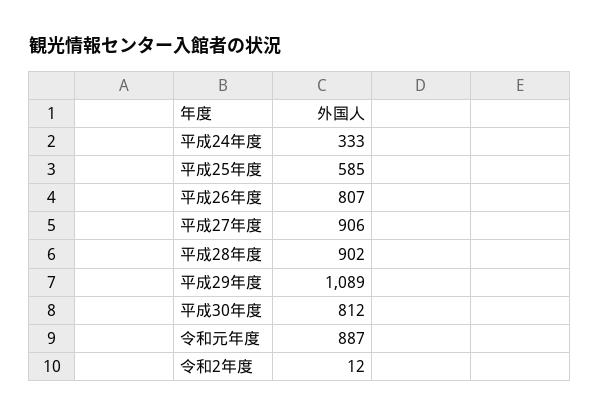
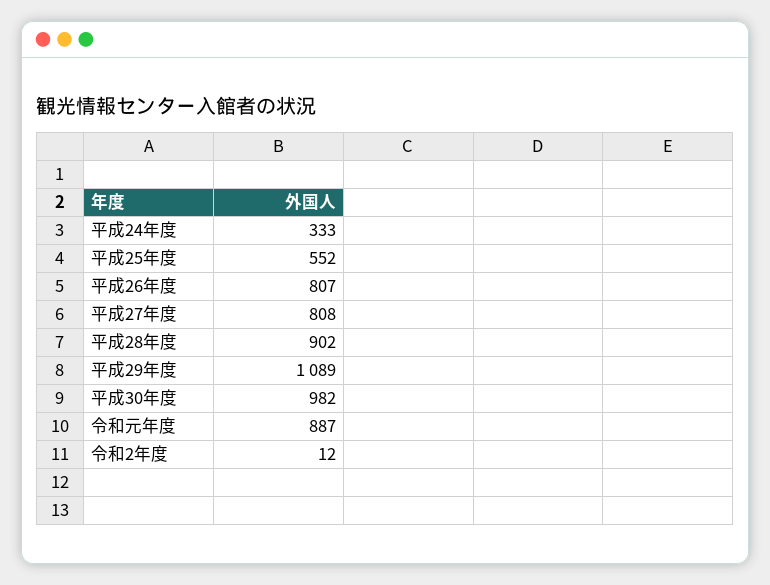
  {
    "平成24年度": 333,
-   "平成25年度": 585,
+   "平成25年度": 552,
    "平成26年度": 807,
-   "平成27年度": 906,
+   "平成27年度": 808,
    "平成28年度": 902,
    "平成29年度": 1089,
-   "平成30年度": 812,
+   "平成30年度": 982,
    "令和元年度": 887,
    "令和2年度": 12
  }

